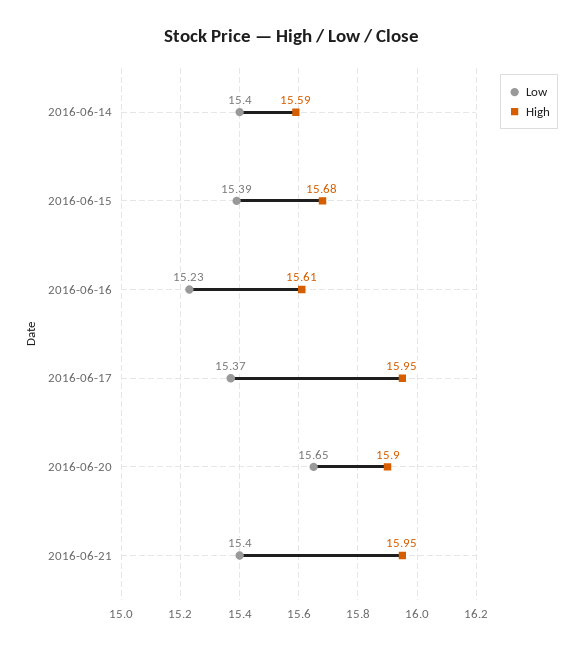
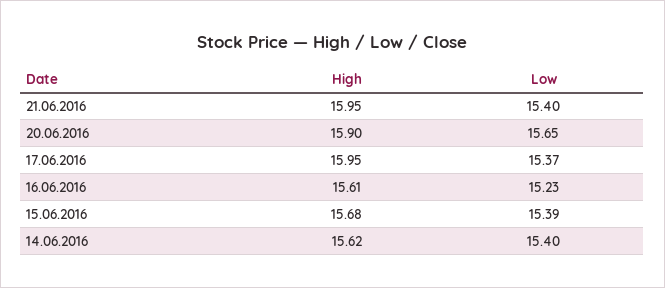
  {
    "Low": {
      "2016-06-14": 15.4,
      "2016-06-15": 15.39,
      "2016-06-16": 15.23,
      "2016-06-17": 15.37,
      "2016-06-20": 15.65,
      "2016-06-21": 15.4
    },
    "High": {
-     "2016-06-14": 15.59,
+     "2016-06-14": 15.62,
      "2016-06-15": 15.68,
      "2016-06-16": 15.61,
      "2016-06-17": 15.95,
      "2016-06-20": 15.9,
      "2016-06-21": 15.95
    }
  }

